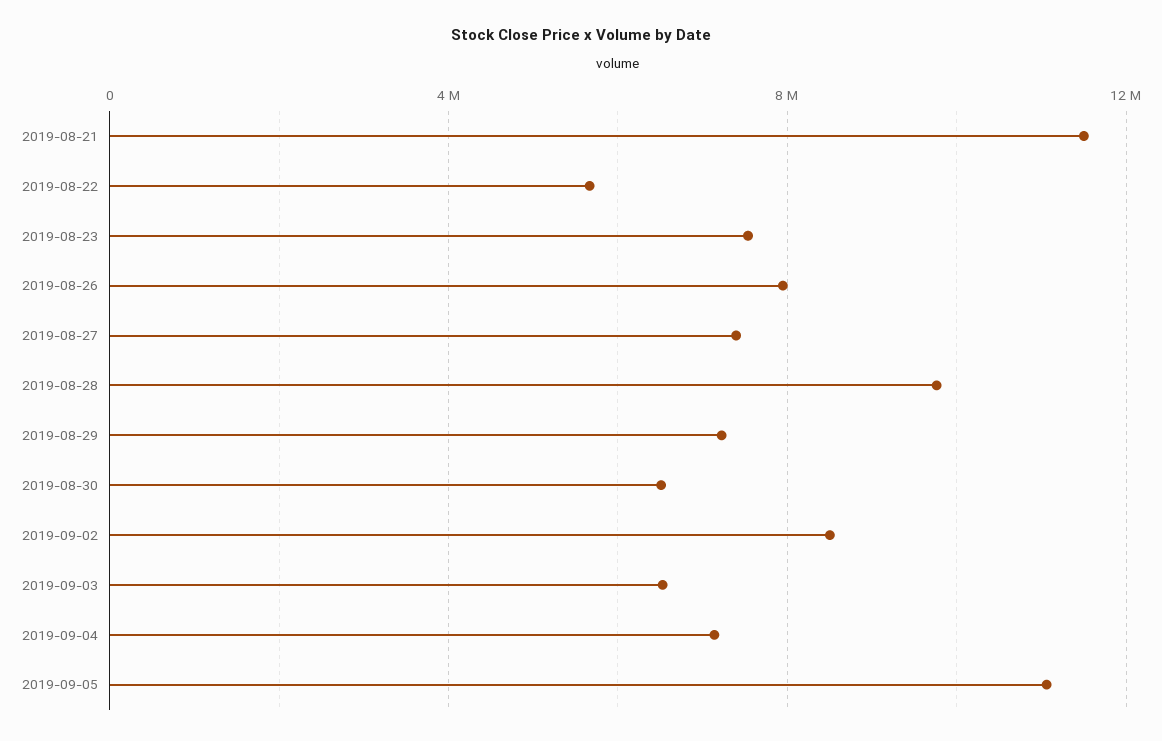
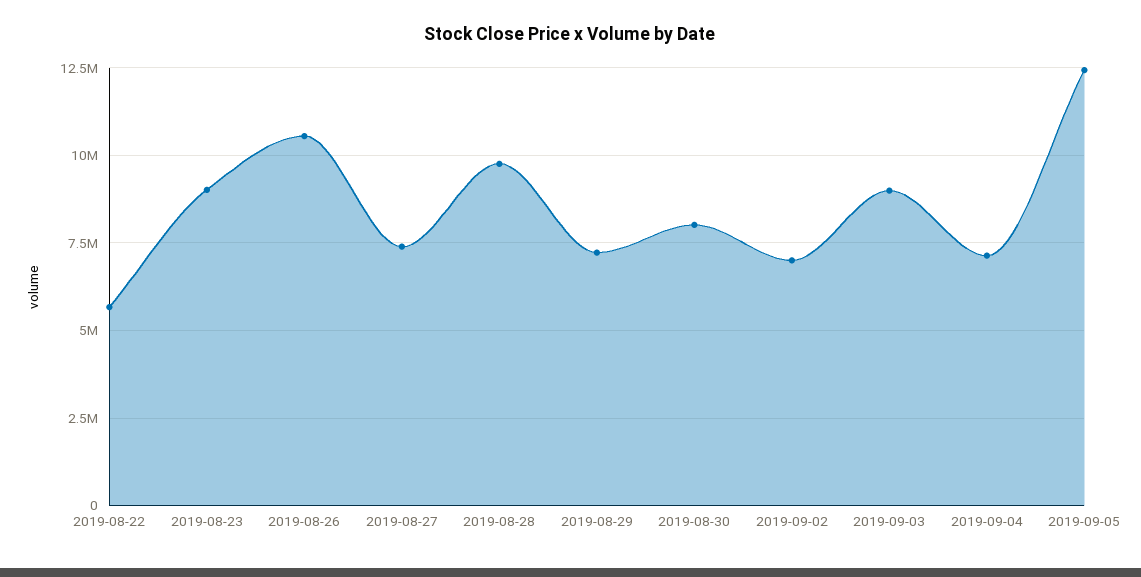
  {
-   "2019-08-21": 11500000,
    "2019-08-22": 5750000,
-   "2019-08-23": 7500000,
+   "2019-08-23": 9000000,
-   "2019-08-26": 8000000,
+   "2019-08-26": 10500000,
    "2019-08-27": 7500000,
    "2019-08-28": 9750000,
    "2019-08-29": 7250000,
-   "2019-08-30": 6500000,
+   "2019-08-30": 8000000,
-   "2019-09-02": 8500000,
+   "2019-09-02": 7000000,
-   "2019-09-03": 6500000,
+   "2019-09-03": 9000000,
    "2019-09-04": 7250000,
-   "2019-09-05": 11000000
+   "2019-09-05": 12500000
  }

